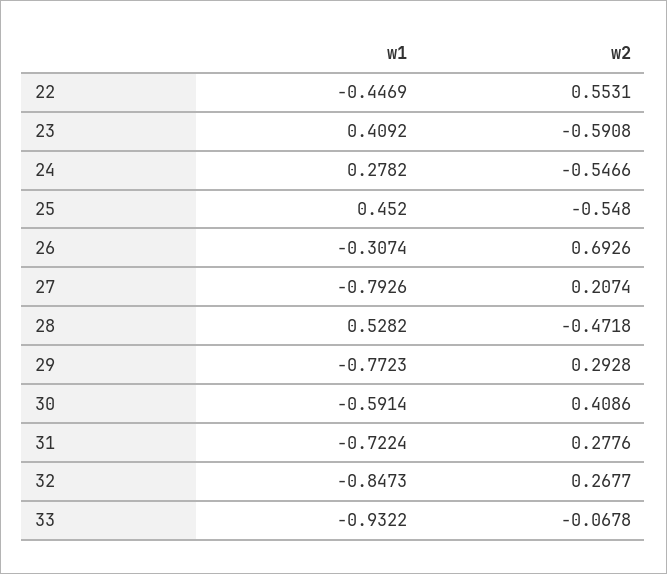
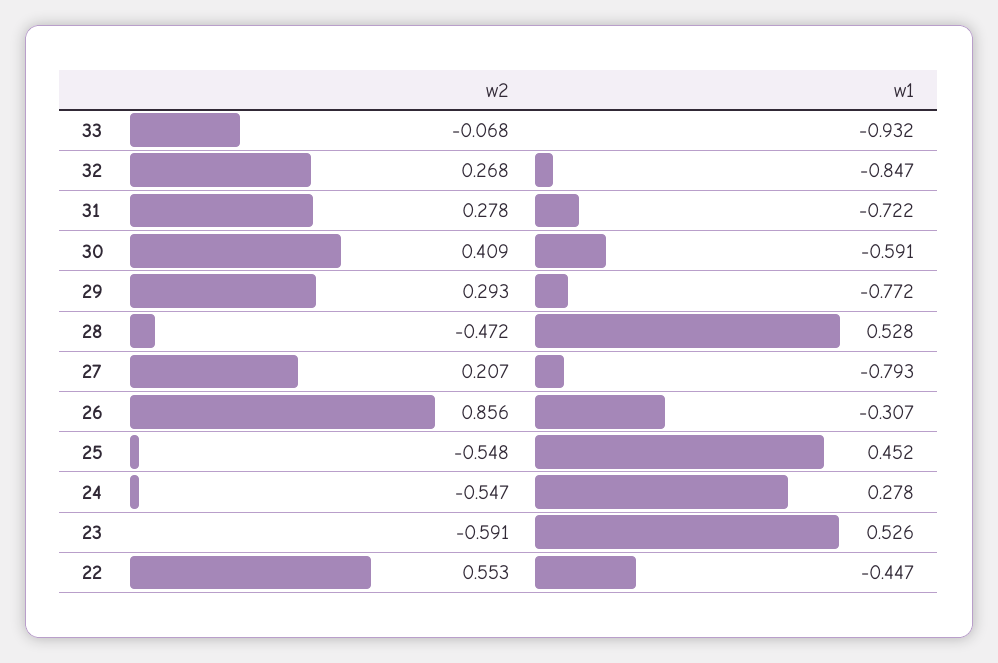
  {
    "w1": {
      "22": -0.4469,
-     "23": 0.4092,
+     "23": 0.526,
      "24": 0.2782,
      "25": 0.452,
      "26": -0.3074,
      "27": -0.7926,
      "28": 0.5282,
      "29": -0.7723,
      "30": -0.5914,
      "31": -0.7224,
      "32": -0.8473,
      "33": -0.9322
    },
    "w2": {
      "22": 0.5531,
      "23": -0.5908,
      "24": -0.5466,
      "25": -0.548,
-     "26": 0.6926,
+     "26": 0.856,
      "27": 0.2074,
      "28": -0.4718,
      "29": 0.2928,
      "30": 0.4086,
      "31": 0.2776,
      "32": 0.2677,
      "33": -0.0678
    }
  }

